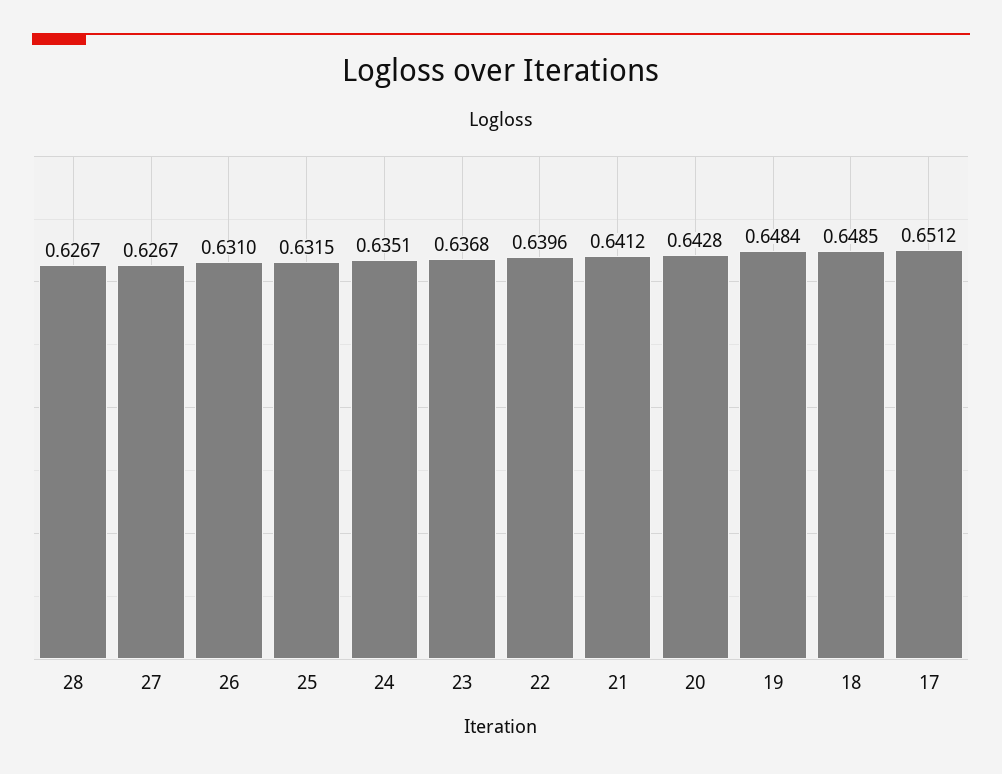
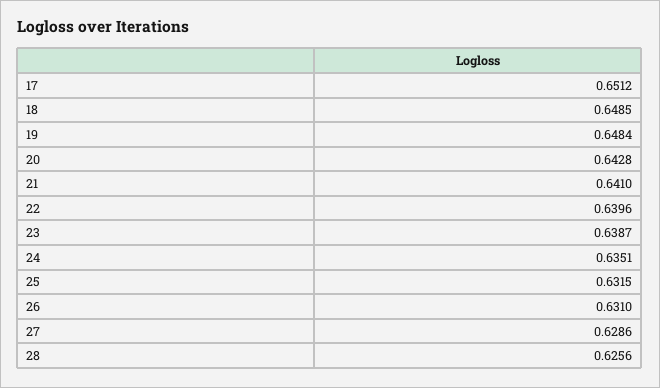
  {
-   "28": 0.6267,
+   "28": 0.6256,
-   "27": 0.6267,
+   "27": 0.6286,
    "26": 0.631,
    "25": 0.6315,
    "24": 0.6351,
-   "23": 0.6368,
+   "23": 0.6387,
    "22": 0.6396,
-   "21": 0.6412,
+   "21": 0.641,
    "20": 0.6428,
    "19": 0.6484,
    "18": 0.6485,
    "17": 0.6512
  }

